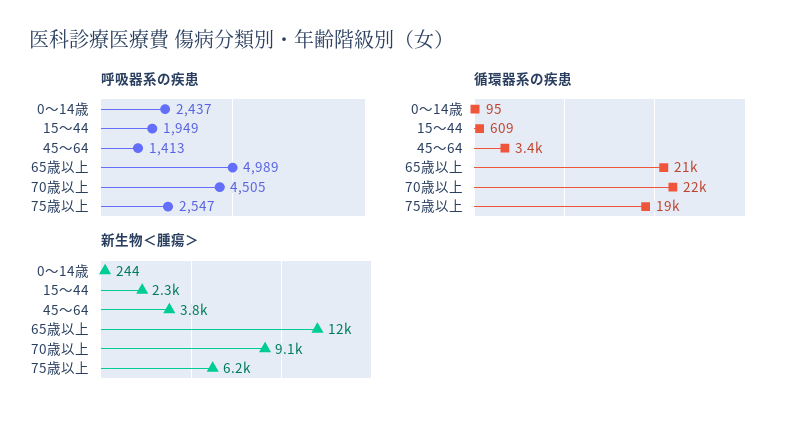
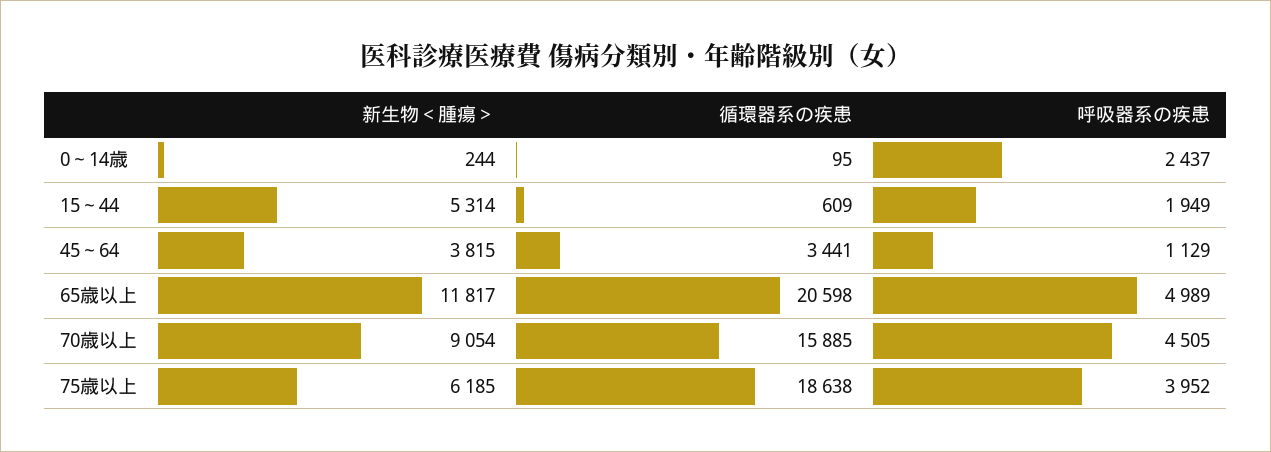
  {
    "呼吸器系の疾患": {
      "0～14歳": 2437,
      "15～44": 1949,
-     "45～64": 1413,
+     "45～64": 1129,
      "65歳以上": 4989,
      "70歳以上": 4505,
-     "75歳以上": 2547
+     "75歳以上": 3952
    },
    "循環器系の疾患": {
      "0～14歳": 95,
      "15～44": 609,
      "45～64": 3441,
      "65歳以上": 20598,
-     "70歳以上": 22000,
+     "70歳以上": 15885,
      "75歳以上": 18638
    },
    "新生物＜腫瘍＞": {
      "0～14歳": 244,
-     "15～44": 2300,
+     "15～44": 5314,
      "45～64": 3815,
      "65歳以上": 11817,
      "70歳以上": 9054,
      "75歳以上": 6185
    }
  }

